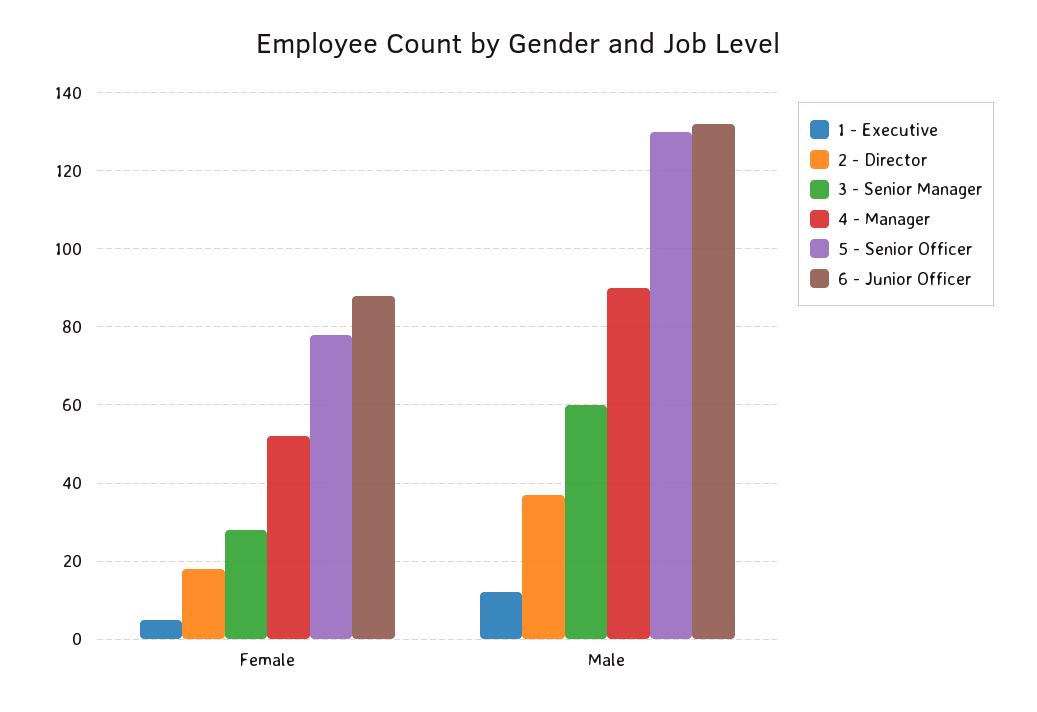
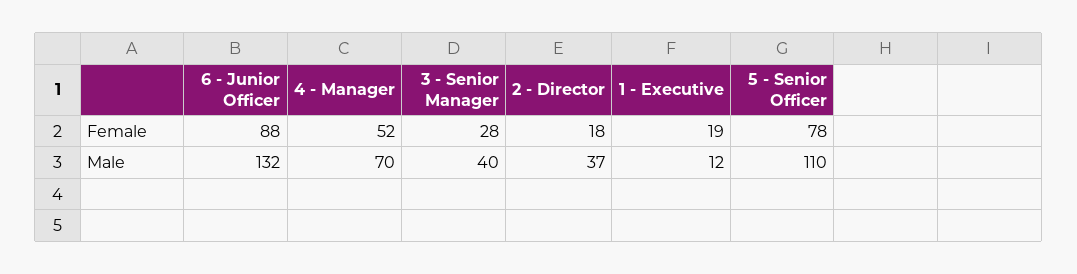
  {
    "1 - Executive": {
-     "Female": 5,
+     "Female": 19,
      "Male": 12
    },
    "2 - Director": {
      "Female": 18,
      "Male": 37
    },
    "3 - Senior Manager": {
      "Female": 28,
-     "Male": 60
+     "Male": 40
    },
    "4 - Manager": {
      "Female": 52,
-     "Male": 90
+     "Male": 70
    },
    "5 - Senior Officer": {
      "Female": 78,
-     "Male": 130
+     "Male": 110
    },
    "6 - Junior Officer": {
      "Female": 88,
      "Male": 132
    }
  }

